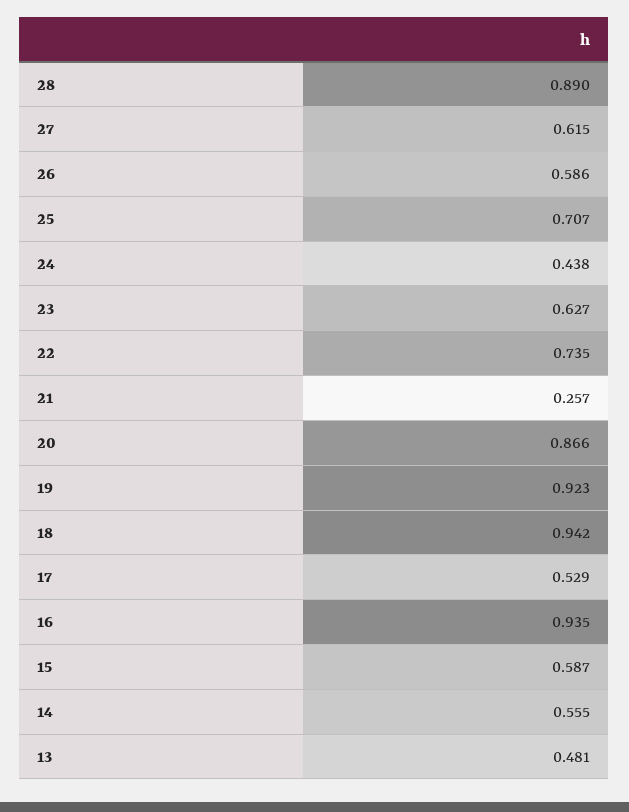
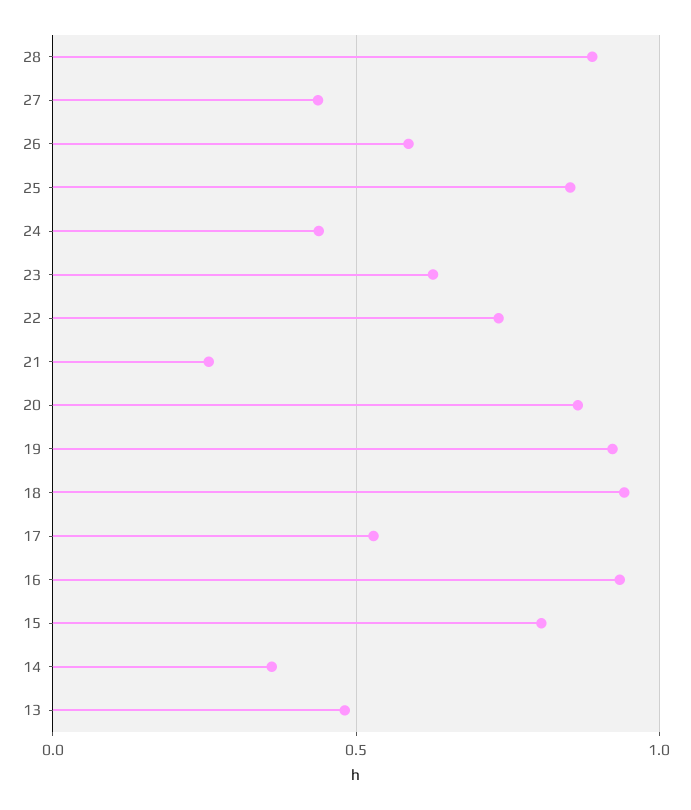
  {
    "28": 0.89,
-   "27": 0.615,
+   "27": 0.45,
    "26": 0.586,
-   "25": 0.707,
+   "25": 0.85,
    "24": 0.438,
    "23": 0.627,
    "22": 0.735,
    "21": 0.257,
    "20": 0.866,
    "19": 0.923,
    "18": 0.942,
    "17": 0.529,
    "16": 0.935,
-   "15": 0.587,
+   "15": 0.8,
-   "14": 0.555,
+   "14": 0.35,
    "13": 0.481
  }

